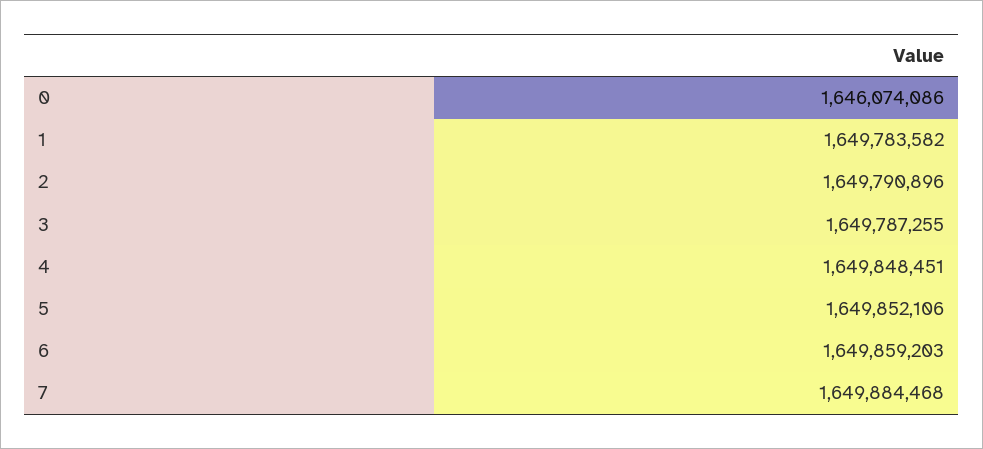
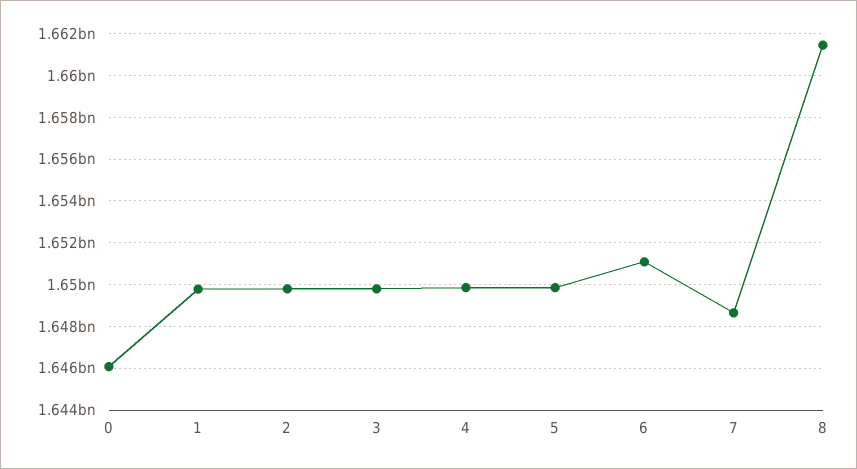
  {
    "0": 1646074086,
    "1": 1649783582,
    "2": 1649790896,
    "3": 1649787255,
    "4": 1649848451,
    "5": 1649852106,
-   "6": 1649859203,
+   "6": 1651000000,
-   "7": 1649884468
+   "7": 1648500000,
+   "8": 1661500000
  }

